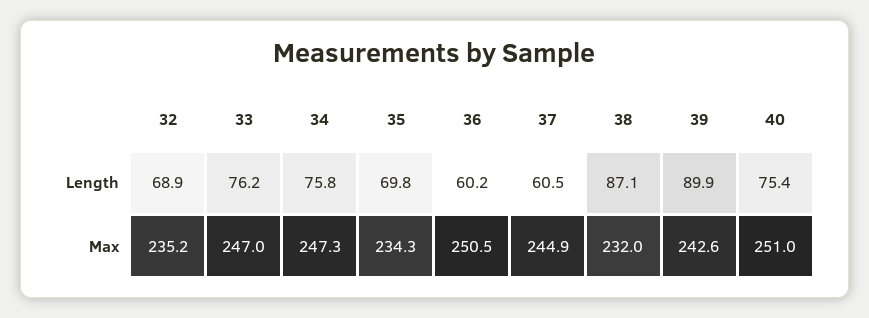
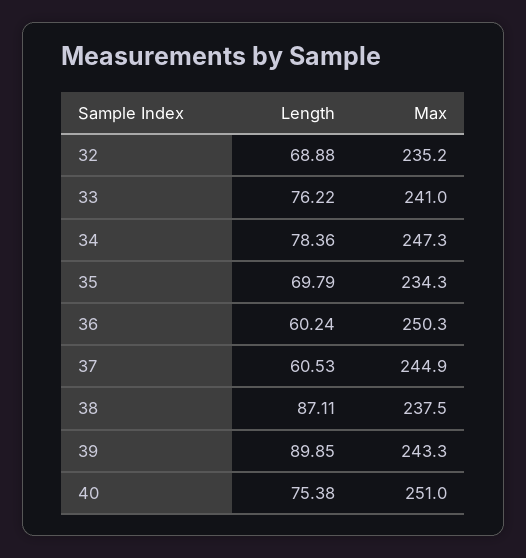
  {
    "32": {
      "Length": 68.88,
      "Max": 235.2
    },
    "33": {
      "Length": 76.22,
-     "Max": 247
+     "Max": 241
    },
    "34": {
-     "Length": 75.8,
+     "Length": 78.36,
      "Max": 247.3
    },
    "35": {
      "Length": 69.79,
      "Max": 234.3
    },
    "36": {
      "Length": 60.24,
-     "Max": 250.5
+     "Max": 250.3
    },
    "37": {
      "Length": 60.53,
      "Max": 244.9
    },
    "38": {
      "Length": 87.11,
-     "Max": 232
+     "Max": 237.5
    },
    "39": {
      "Length": 89.85,
-     "Max": 242.6
+     "Max": 243.3
    },
    "40": {
      "Length": 75.38,
      "Max": 251
    }
  }

